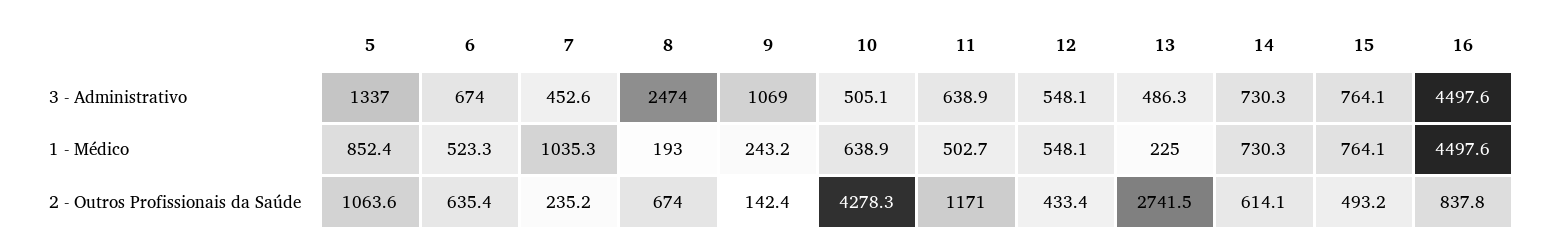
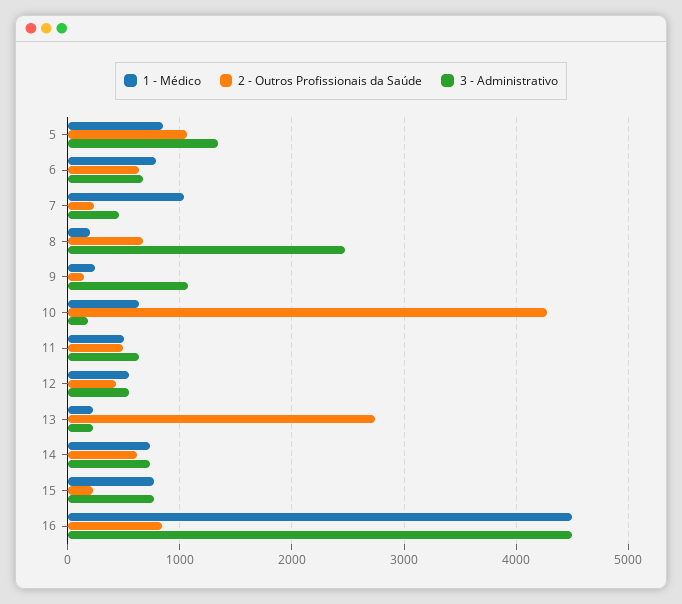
  {
    "3 - Administrativo": {
      "5": 1337,
      "6": 674,
      "7": 452.6,
      "8": 2474,
      "9": 1069,
-     "10": 505.1,
+     "10": 200,
      "11": 638.9,
      "12": 548.1,
-     "13": 486.3,
+     "13": 200,
      "14": 730.3,
      "15": 764.1,
      "16": 4497.6
    },
    "1 - Médico": {
      "5": 852.4,
-     "6": 523.3,
+     "6": 800,
      "7": 1035.3,
      "8": 193,
      "9": 243.2,
      "10": 638.9,
      "11": 502.7,
      "12": 548.1,
      "13": 225,
      "14": 730.3,
      "15": 764.1,
      "16": 4497.6
    },
    "2 - Outros Profissionais da Saúde": {
      "5": 1063.6,
      "6": 635.4,
      "7": 235.2,
      "8": 674,
      "9": 142.4,
      "10": 4278.3,
-     "11": 1171,
+     "11": 500,
      "12": 433.4,
      "13": 2741.5,
      "14": 614.1,
-     "15": 493.2,
+     "15": 200,
      "16": 837.8
    }
  }

